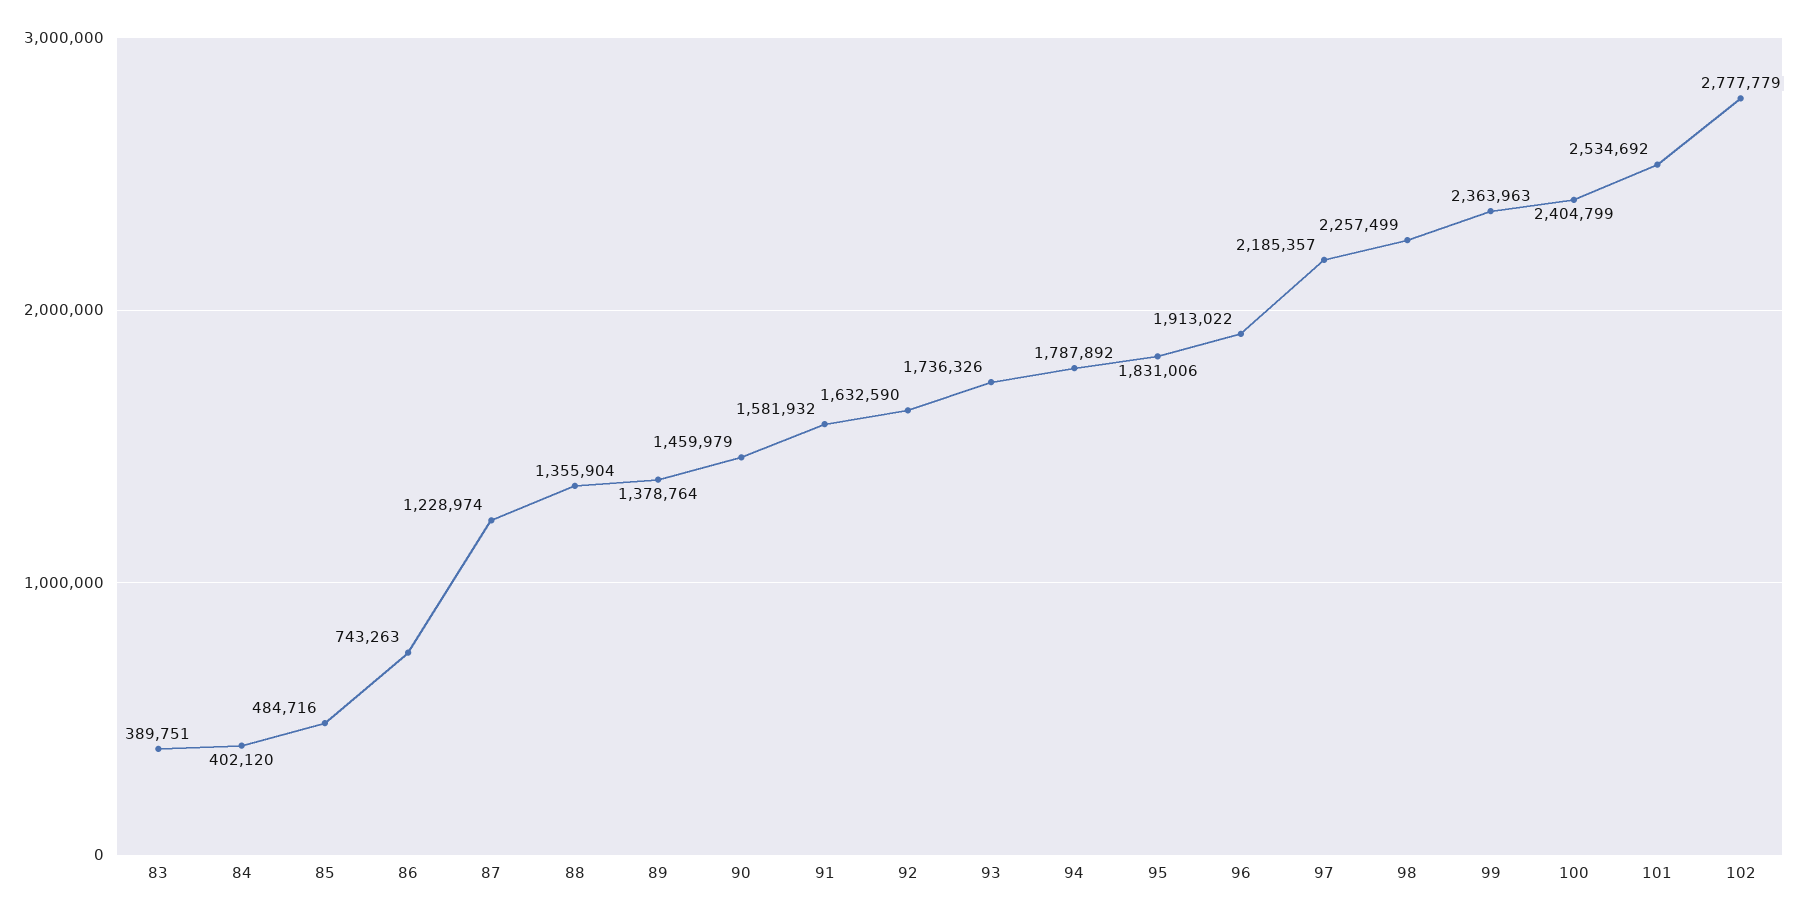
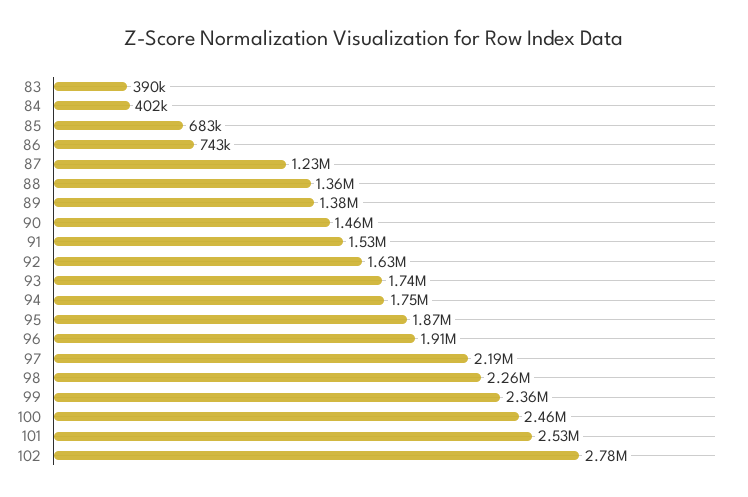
  {
    "83": 389751,
    "84": 402120,
-   "85": 484716,
+   "85": 683000,
    "86": 743263,
    "87": 1228974,
    "88": 1355904,
    "89": 1378764,
    "90": 1459979,
-   "91": 1581932,
+   "91": 1530000,
    "92": 1632590,
    "93": 1736326,
-   "94": 1787892,
+   "94": 1750000,
-   "95": 1831006,
+   "95": 1870000,
    "96": 1913022,
    "97": 2185357,
    "98": 2257499,
    "99": 2363963,
-   "100": 2404799,
+   "100": 2460000,
    "101": 2534692,
    "102": 2777779
  }

